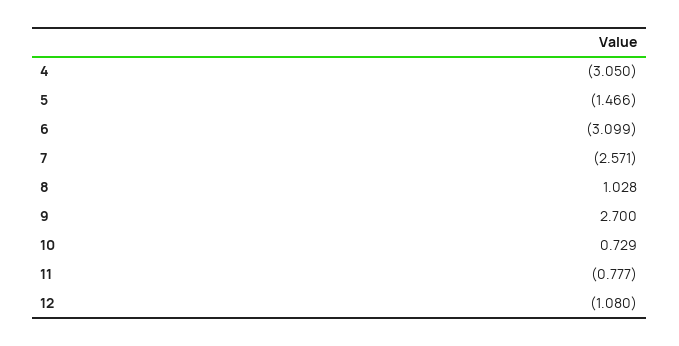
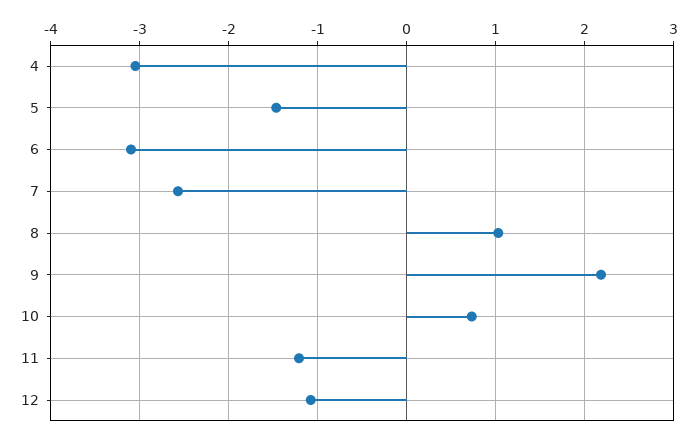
  {
    "4": -3.05,
    "5": -1.466,
    "6": -3.099,
    "7": -2.571,
    "8": 1.028,
-   "9": 2.7,
+   "9": 2.2,
    "10": 0.729,
-   "11": -0.777,
+   "11": -1.2,
    "12": -1.08
  }

